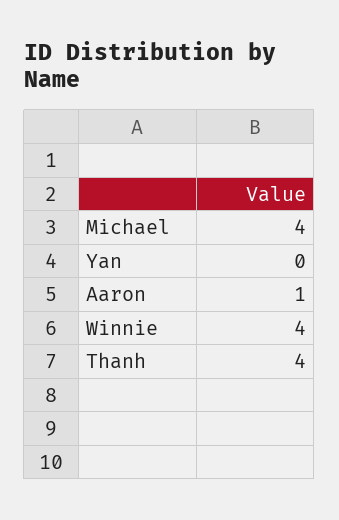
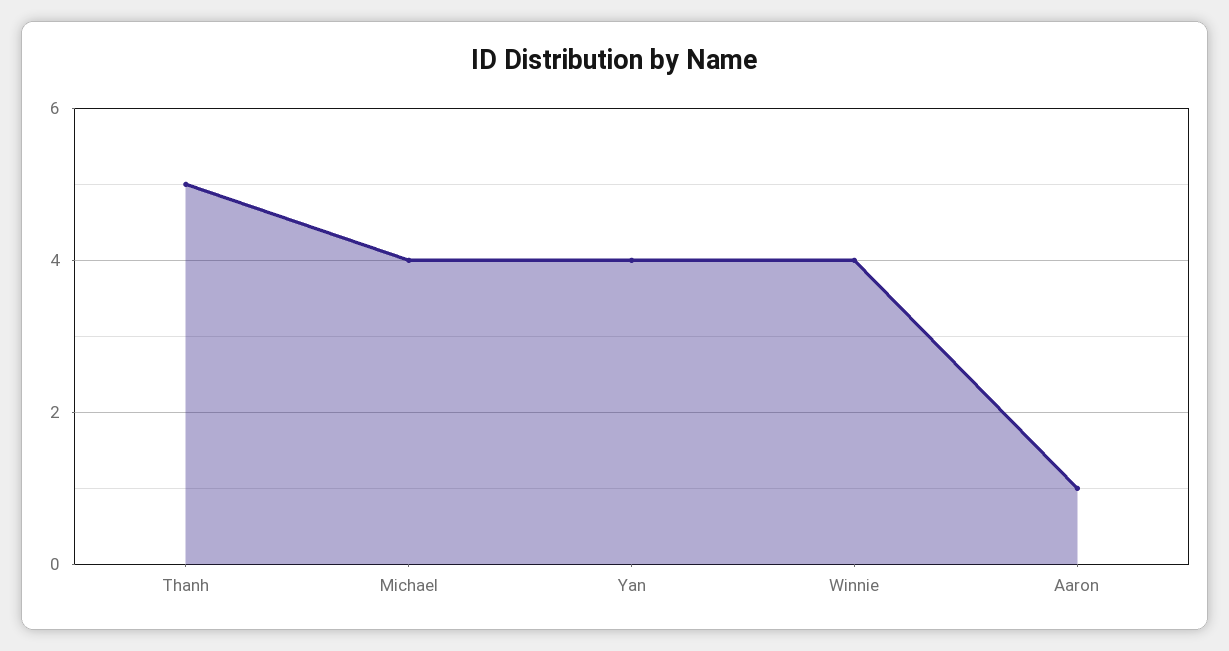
  {
    "Michael": 4,
-   "Yan": 0,
+   "Yan": 4,
    "Aaron": 1,
    "Winnie": 4,
-   "Thanh": 4
+   "Thanh": 5
  }

